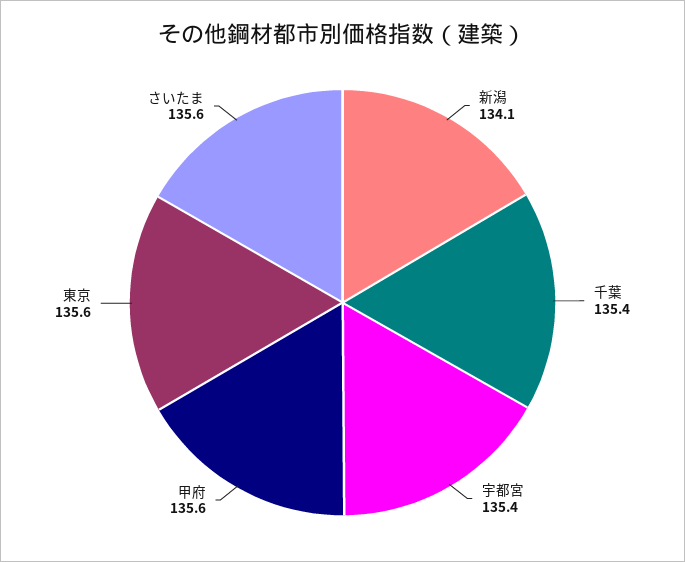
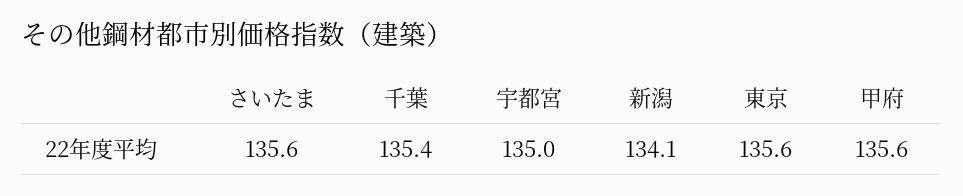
  {
    "新潟": 134.1,
    "千葉": 135.4,
-   "宇都宮": 135.4,
+   "宇都宮": 135,
    "甲府": 135.6,
    "東京": 135.6,
    "さいたま": 135.6
  }

